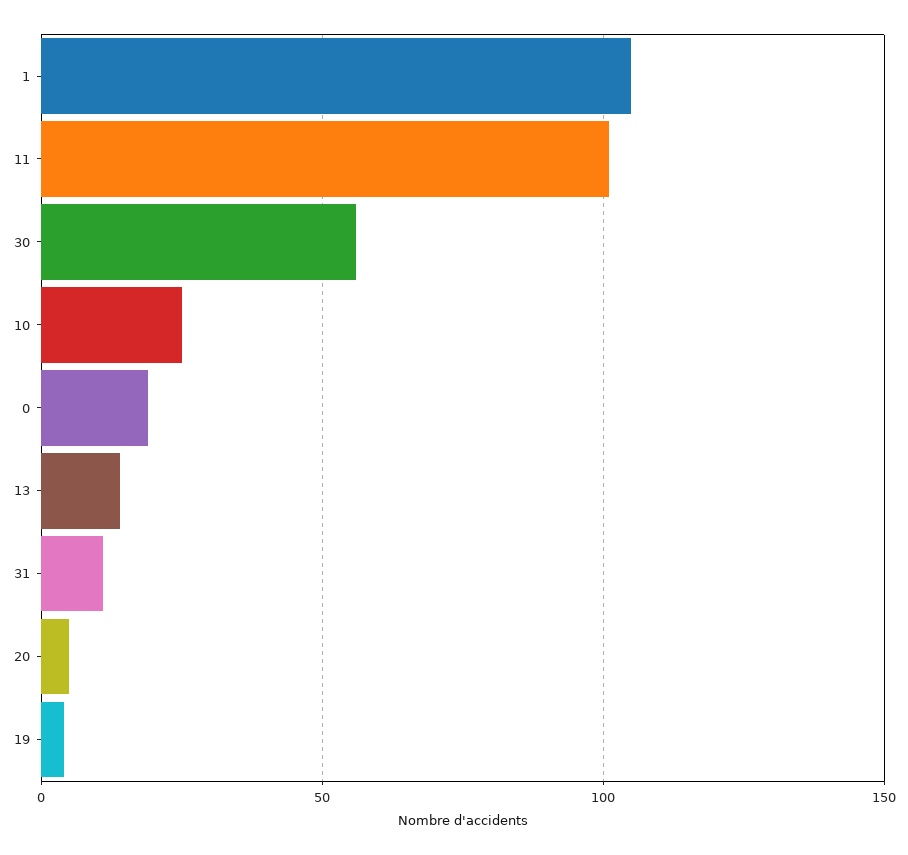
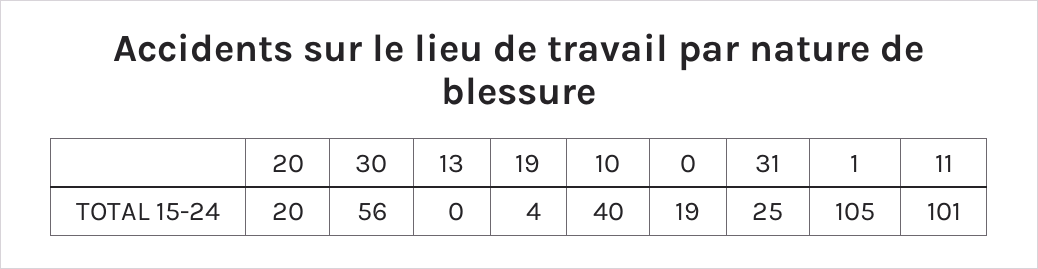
  {
    "1": 105,
    "11": 101,
    "30": 56,
-   "10": 25,
+   "10": 40,
    "0": 19,
-   "13": 15,
+   "13": 0,
-   "31": 10,
+   "31": 25,
-   "20": 5,
+   "20": 20,
    "19": 4
  }

